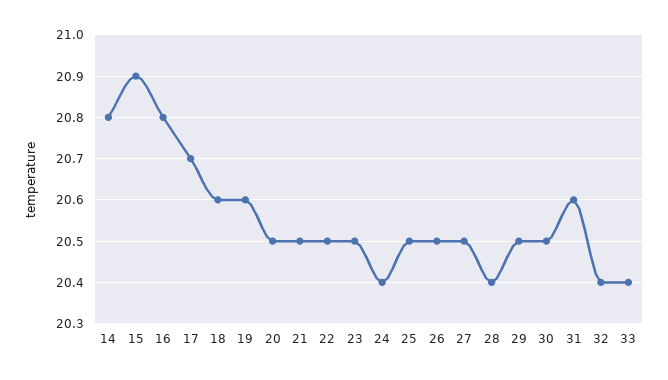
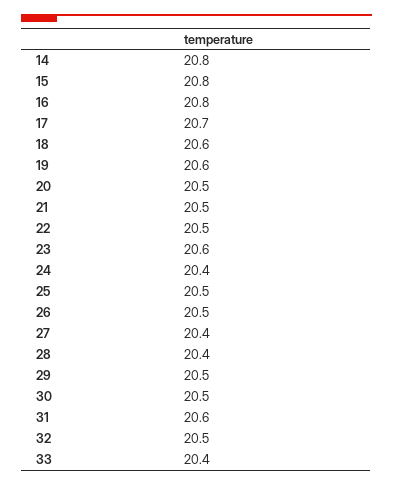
  {
    "14": 20.8,
-   "15": 20.9,
+   "15": 20.8,
    "16": 20.8,
    "17": 20.7,
    "18": 20.6,
    "19": 20.6,
    "20": 20.5,
    "21": 20.5,
    "22": 20.5,
-   "23": 20.5,
+   "23": 20.6,
    "24": 20.4,
    "25": 20.5,
    "26": 20.5,
-   "27": 20.5,
+   "27": 20.4,
    "28": 20.4,
    "29": 20.5,
    "30": 20.5,
    "31": 20.6,
-   "32": 20.4,
+   "32": 20.5,
    "33": 20.4
  }

